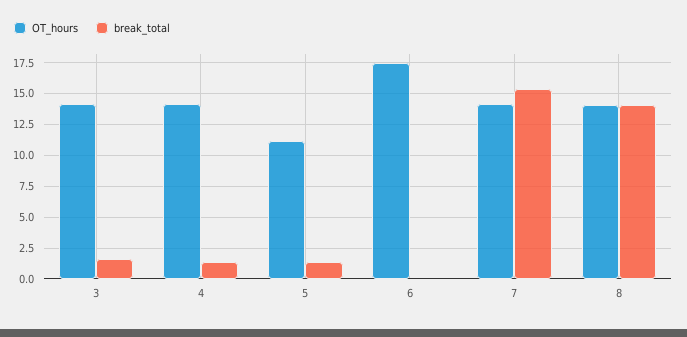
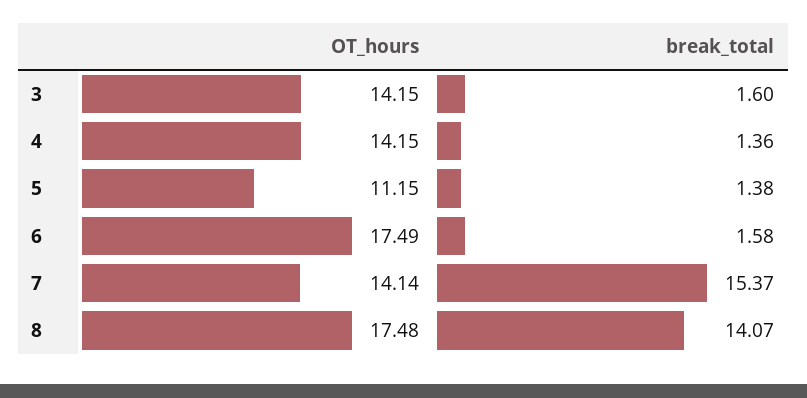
  {
    "OT_hours": {
      "3": 14.15,
      "4": 14.15,
      "5": 11.15,
      "6": 17.49,
      "7": 14.14,
-     "8": 14
+     "8": 17.48
    },
    "break_total": {
      "3": 1.6,
      "4": 1.36,
      "5": 1.38,
-     "6": 0,
+     "6": 1.58,
      "7": 15.37,
      "8": 14.07
    }
  }

